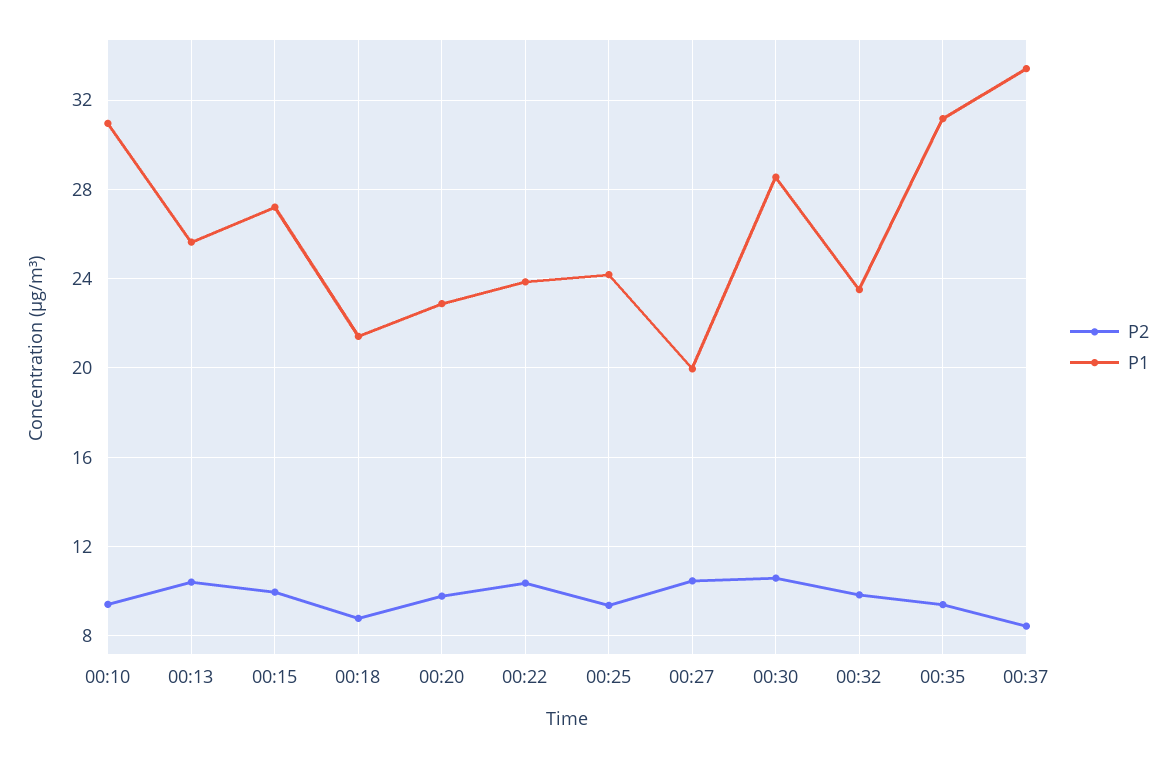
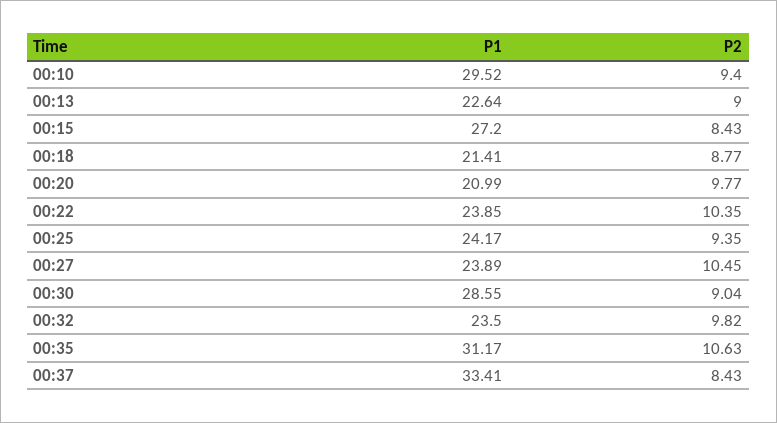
  {
    "P2": {
      "00:10": 9.4,
-     "00:13": 10.5,
+     "00:13": 9,
-     "00:15": 10,
+     "00:15": 8.43,
      "00:18": 8.77,
      "00:20": 9.77,
      "00:22": 10.35,
      "00:25": 9.35,
      "00:27": 10.45,
-     "00:30": 10.5,
+     "00:30": 9.04,
      "00:32": 9.82,
-     "00:35": 9.5,
+     "00:35": 10.63,
      "00:37": 8.43
    },
    "P1": {
-     "00:10": 31,
+     "00:10": 29.52,
-     "00:13": 25.5,
+     "00:13": 22.64,
      "00:15": 27.2,
      "00:18": 21.41,
-     "00:20": 23,
+     "00:20": 20.99,
      "00:22": 23.85,
      "00:25": 24.17,
-     "00:27": 20,
+     "00:27": 23.89,
      "00:30": 28.55,
      "00:32": 23.5,
      "00:35": 31.17,
      "00:37": 33.41
    }
  }

